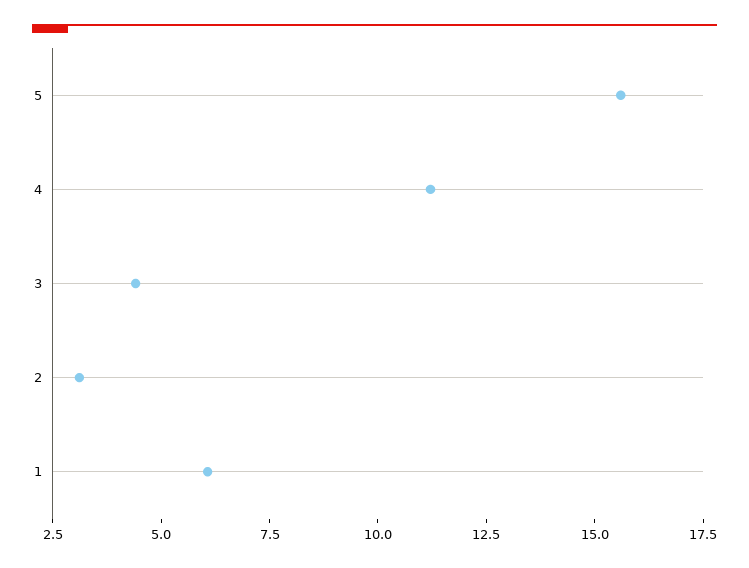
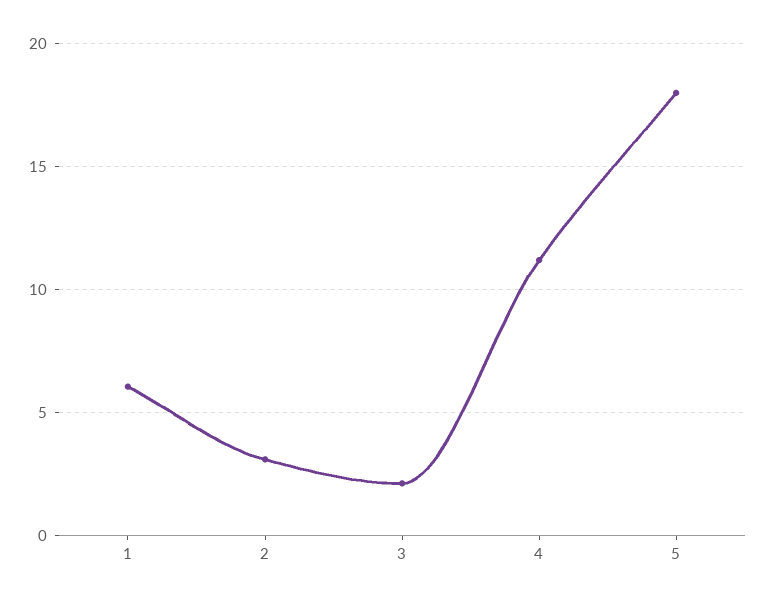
  {
-   "5": 15.5,
+   "5": 18,
    "4": 11,
-   "3": 4.5,
+   "3": 2,
    "2": 3,
    "1": 6
  }

